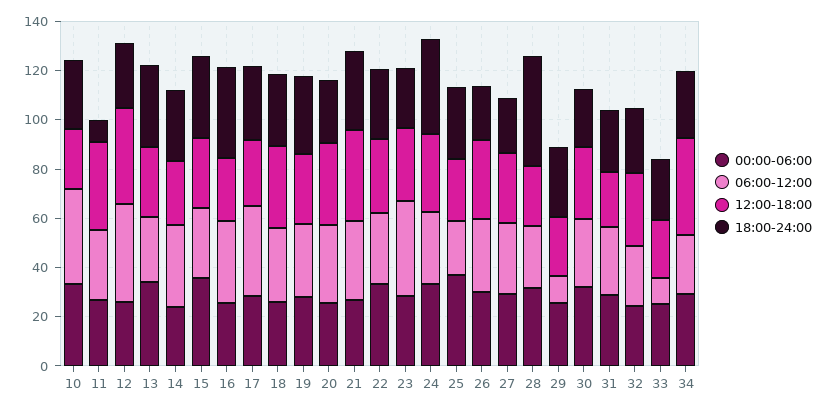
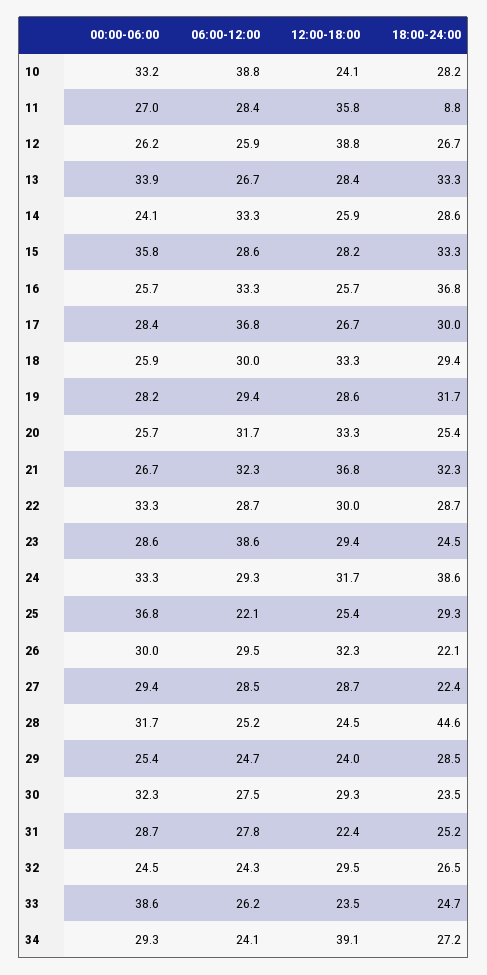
  {
    "00:00-06:00": {
      "10": 33.2,
      "11": 27,
      "12": 26.2,
      "13": 33.9,
      "14": 24.1,
      "15": 35.8,
      "16": 25.7,
      "17": 28.4,
      "18": 25.9,
      "19": 28.2,
      "20": 25.7,
      "21": 26.7,
      "22": 33.3,
      "23": 28.6,
      "24": 33.3,
      "25": 36.8,
      "26": 30,
      "27": 29.4,
      "28": 31.7,
      "29": 25.4,
      "30": 32.3,
      "31": 28.7,
      "32": 24.5,
-     "33": 25,
+     "33": 38.6,
      "34": 29.3
    },
    "06:00-12:00": {
      "10": 38.8,
      "11": 28.4,
-     "12": 40,
+     "12": 25.9,
      "13": 26.7,
      "14": 33.3,
      "15": 28.6,
      "16": 33.3,
      "17": 36.8,
      "18": 30,
      "19": 29.4,
      "20": 31.7,
      "21": 32.3,
      "22": 28.7,
      "23": 38.6,
      "24": 29.3,
      "25": 22.1,
      "26": 29.5,
      "27": 28.5,
      "28": 25.2,
-     "29": 10,
+     "29": 24.7,
      "30": 27.5,
      "31": 27.8,
      "32": 24.3,
-     "33": 10,
+     "33": 26.2,
      "34": 24.1
    },
    "12:00-18:00": {
      "10": 24.1,
      "11": 35.8,
      "12": 38.8,
      "13": 28.4,
      "14": 25.9,
      "15": 28.2,
      "16": 25.7,
      "17": 26.7,
      "18": 33.3,
      "19": 28.6,
      "20": 33.3,
      "21": 36.8,
      "22": 30,
      "23": 29.4,
      "24": 31.7,
      "25": 25.4,
      "26": 32.3,
      "27": 28.7,
      "28": 24.5,
      "29": 24,
      "30": 29.3,
      "31": 22.4,
      "32": 29.5,
      "33": 23.5,
      "34": 39.1
    },
    "18:00-24:00": {
      "10": 28.2,
      "11": 8.8,
      "12": 26.7,
      "13": 33.3,
      "14": 28.6,
      "15": 33.3,
      "16": 36.8,
      "17": 30,
      "18": 29.4,
      "19": 31.7,
      "20": 25.4,
      "21": 32.3,
      "22": 28.7,
      "23": 24.5,
      "24": 38.6,
      "25": 29.3,
      "26": 22.1,
      "27": 22.4,
      "28": 44.6,
      "29": 28.5,
      "30": 23.5,
      "31": 25.2,
      "32": 26.5,
      "33": 24.7,
      "34": 27.2
    }
  }

